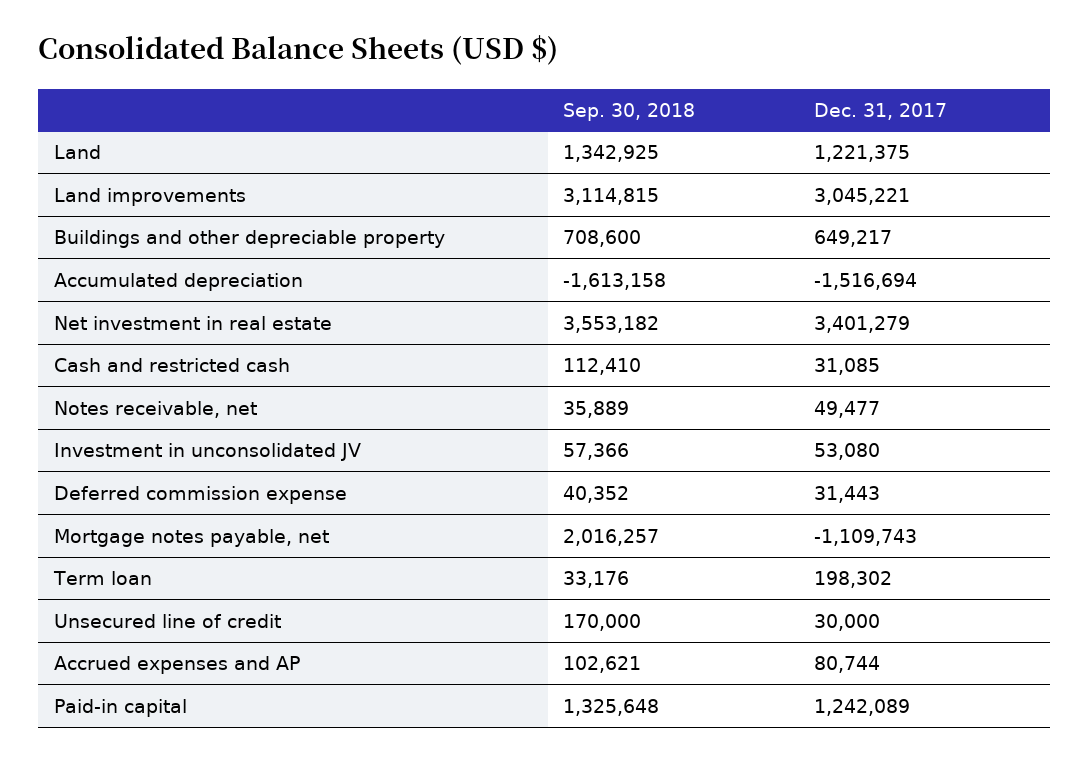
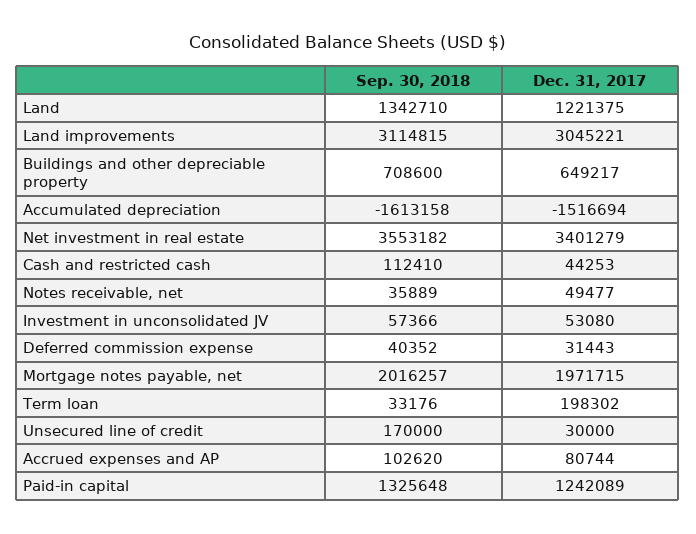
  {
    "Sep. 30, 2018": {
-     "Land": 1342925,
+     "Land": 1342710,
      "Land improvements": 3114815,
      "Buildings and other depreciable property": 708600,
      "Accumulated depreciation": -1613158,
      "Net investment in real estate": 3553182,
      "Cash and restricted cash": 112410,
      "Notes receivable, net": 35889,
      "Investment in unconsolidated JV": 57366,
      "Deferred commission expense": 40352,
      "Mortgage notes payable, net": 2016257,
      "Term loan": 33176,
      "Unsecured line of credit": 170000,
-     "Accrued expenses and AP": 102621,
+     "Accrued expenses and AP": 102620,
      "Paid-in capital": 1325648
    },
    "Dec. 31, 2017": {
      "Land": 1221375,
      "Land improvements": 3045221,
      "Buildings and other depreciable property": 649217,
      "Accumulated depreciation": -1516694,
      "Net investment in real estate": 3401279,
-     "Cash and restricted cash": 31085,
+     "Cash and restricted cash": 44253,
      "Notes receivable, net": 49477,
      "Investment in unconsolidated JV": 53080,
      "Deferred commission expense": 31443,
-     "Mortgage notes payable, net": -1109743,
+     "Mortgage notes payable, net": 1971715,
      "Term loan": 198302,
      "Unsecured line of credit": 30000,
      "Accrued expenses and AP": 80744,
      "Paid-in capital": 1242089
    }
  }

